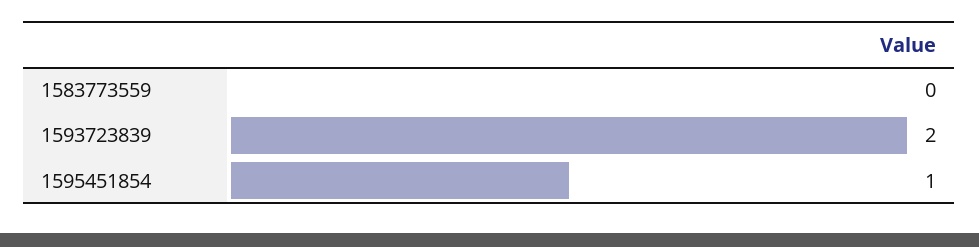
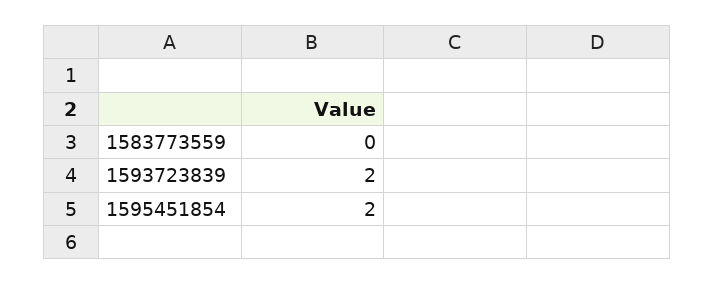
  {
    "1583773559": 0,
    "1593723839": 2,
-   "1595451854": 1
+   "1595451854": 2
  }

